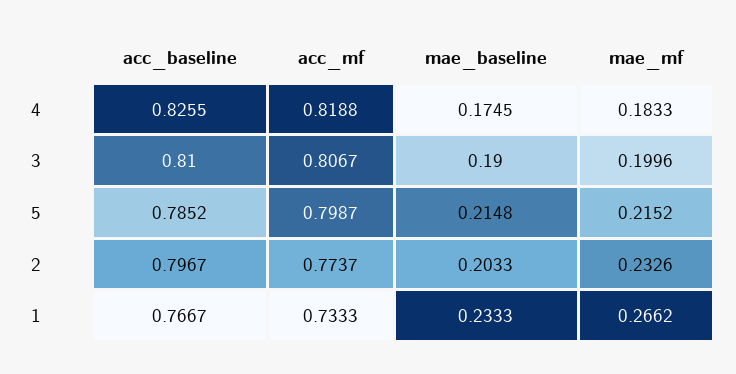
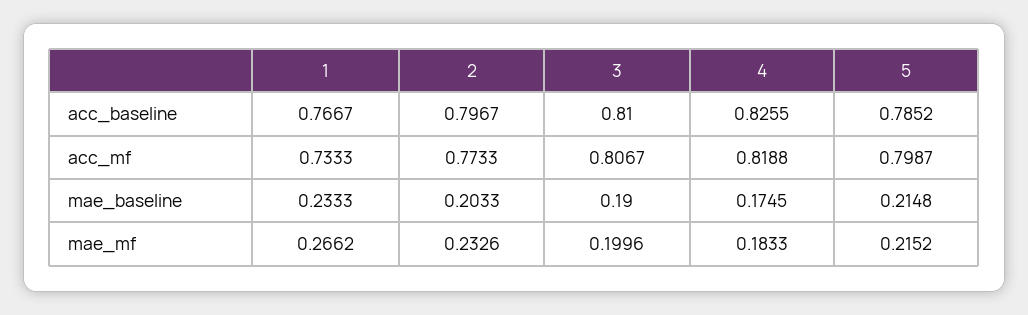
  {
    "acc_baseline": {
      "4": 0.8255,
      "3": 0.81,
      "5": 0.7852,
      "2": 0.7967,
      "1": 0.7667
    },
    "acc_mf": {
      "4": 0.8188,
      "3": 0.8067,
      "5": 0.7987,
-     "2": 0.7737,
+     "2": 0.7733,
      "1": 0.7333
    },
    "mae_baseline": {
      "4": 0.1745,
      "3": 0.19,
      "5": 0.2148,
      "2": 0.2033,
      "1": 0.2333
    },
    "mae_mf": {
      "4": 0.1833,
      "3": 0.1996,
      "5": 0.2152,
      "2": 0.2326,
      "1": 0.2662
    }
  }

